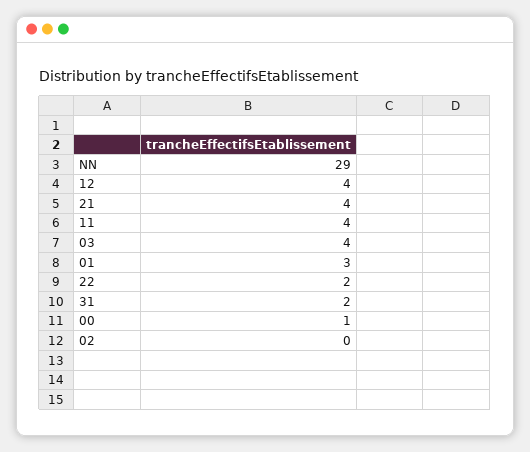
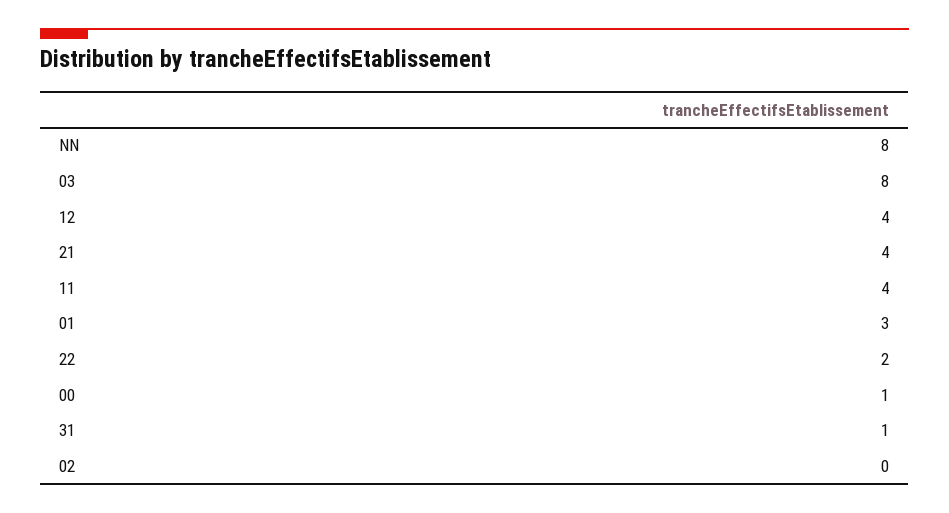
  {
-   "NN": 29,
+   "NN": 8,
    "12": 4,
    "21": 4,
    "11": 4,
-   "03": 4,
+   "03": 8,
    "01": 3,
    "22": 2,
-   "31": 2,
+   "31": 1,
    "00": 1,
    "02": 0
  }

